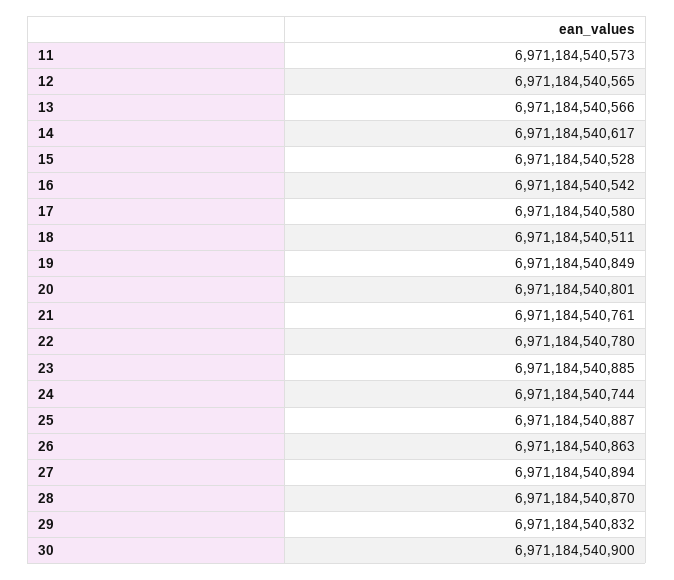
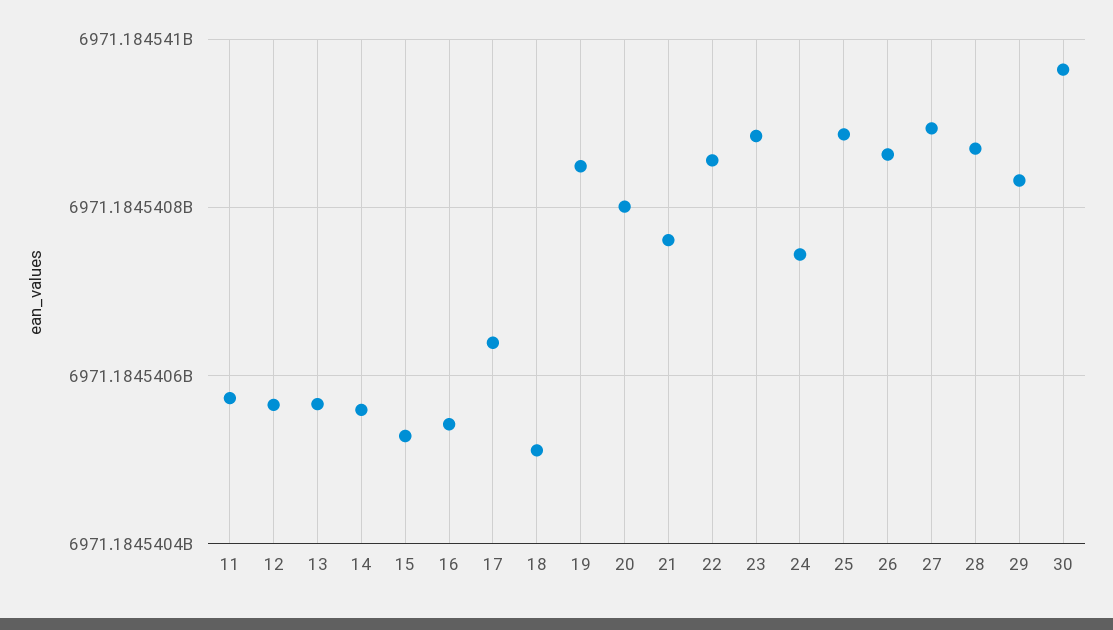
  {
    "11": 6971184540573,
    "12": 6971184540565,
    "13": 6971184540566,
-   "14": 6971184540617,
+   "14": 6971184540560,
    "15": 6971184540528,
    "16": 6971184540542,
-   "17": 6971184540580,
+   "17": 6971184540640,
    "18": 6971184540511,
    "19": 6971184540849,
    "20": 6971184540801,
    "21": 6971184540761,
-   "22": 6971184540780,
+   "22": 6971184540860,
    "23": 6971184540885,
    "24": 6971184540744,
    "25": 6971184540887,
    "26": 6971184540863,
    "27": 6971184540894,
    "28": 6971184540870,
    "29": 6971184540832,
-   "30": 6971184540900
+   "30": 6971184540960
  }

